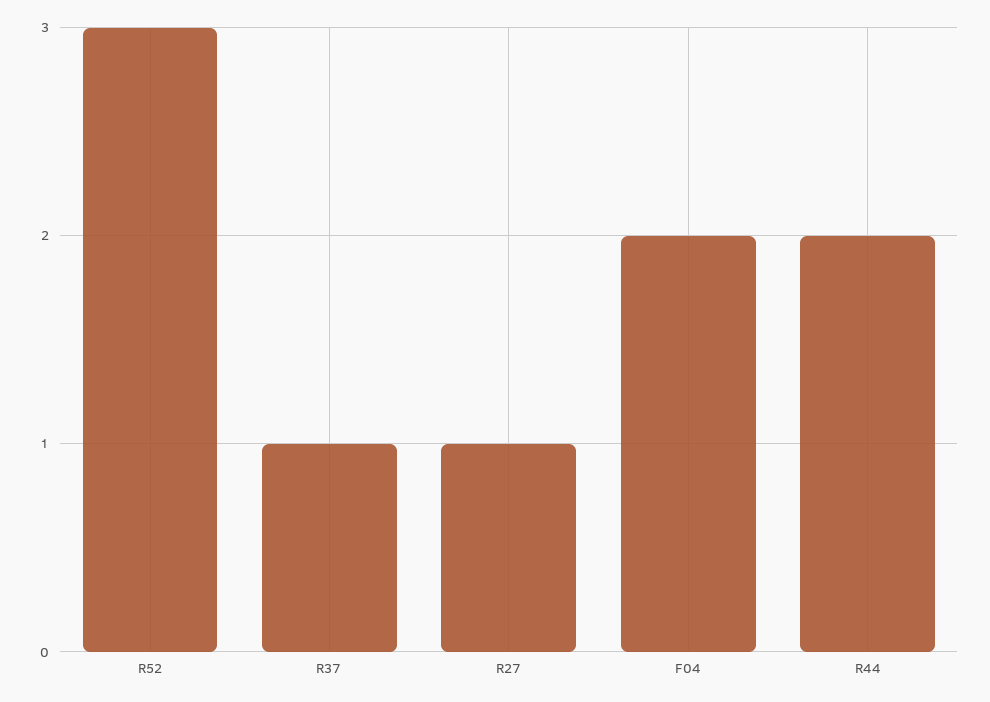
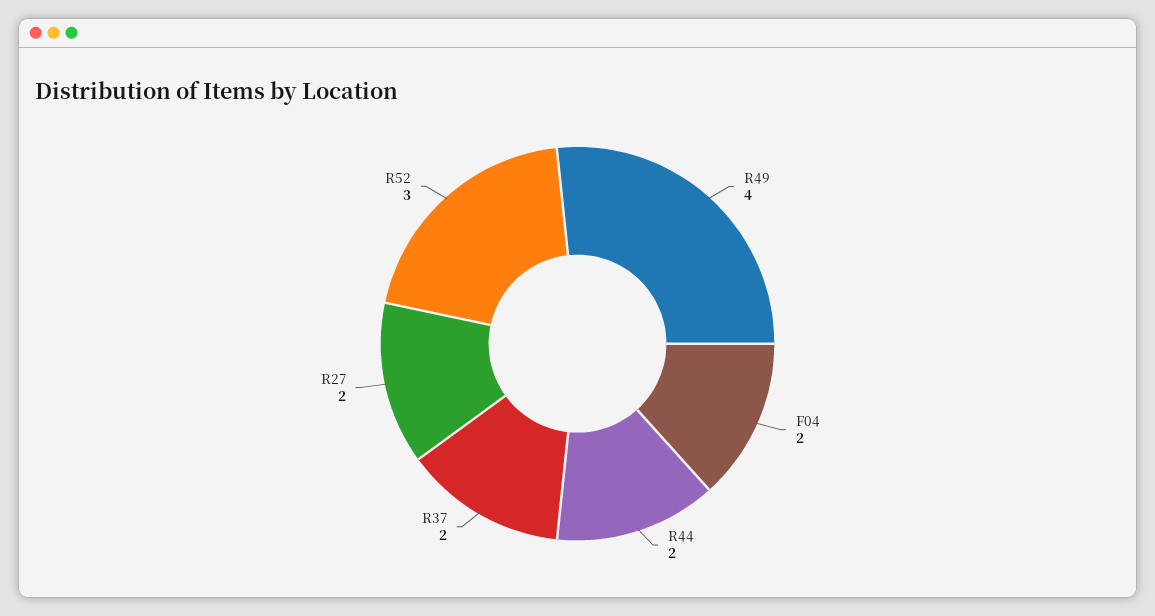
  {
    "R52": 3,
-   "R37": 1,
+   "R37": 2,
-   "R27": 1,
+   "R27": 2,
    "F04": 2,
-   "R44": 2
+   "R44": 2,
+   "R49": 4
  }

